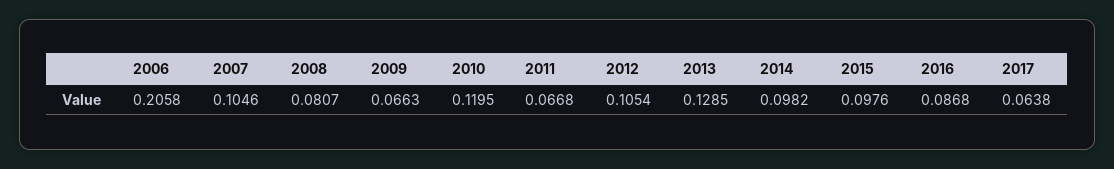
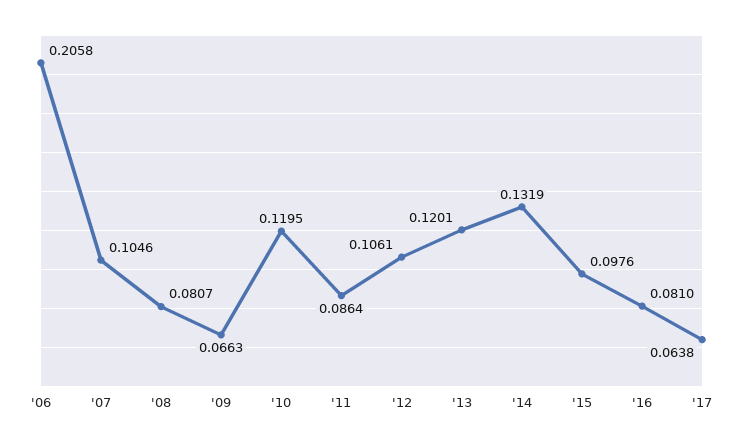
  {
    "2006": 0.2058,
    "2007": 0.1046,
    "2008": 0.0807,
    "2009": 0.0663,
    "2010": 0.1195,
-   "2011": 0.0668,
+   "2011": 0.0864,
-   "2012": 0.1054,
+   "2012": 0.1061,
-   "2013": 0.1285,
+   "2013": 0.1201,
-   "2014": 0.0982,
+   "2014": 0.1319,
    "2015": 0.0976,
-   "2016": 0.0868,
+   "2016": 0.081,
    "2017": 0.0638
  }

